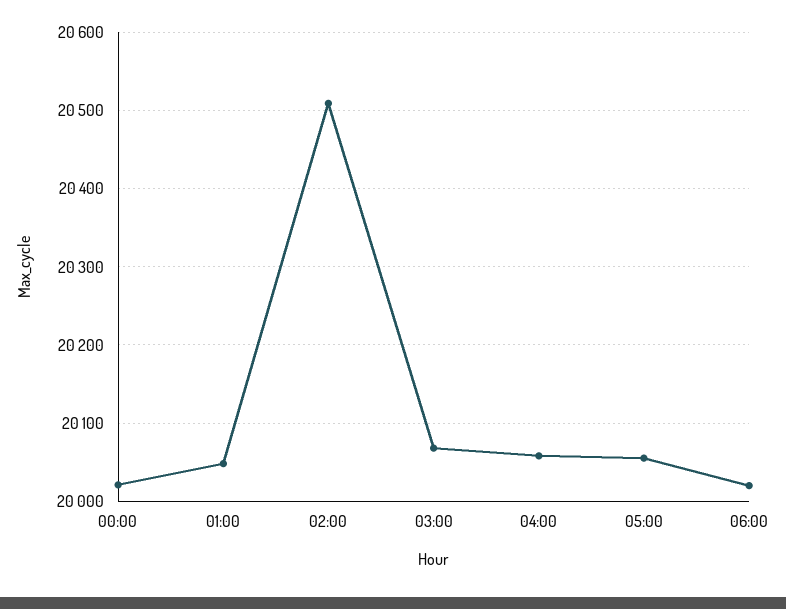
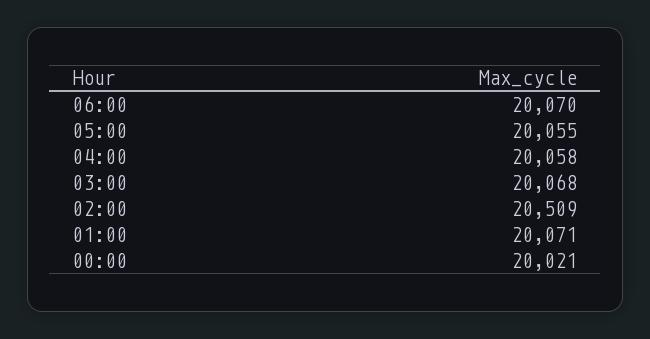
  {
    "00:00": 20021,
-   "01:00": 20050,
+   "01:00": 20071,
    "02:00": 20509,
    "03:00": 20068,
    "04:00": 20058,
    "05:00": 20055,
-   "06:00": 20020
+   "06:00": 20070
  }

